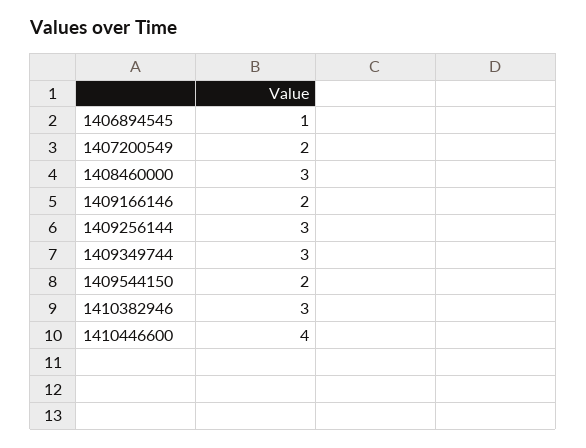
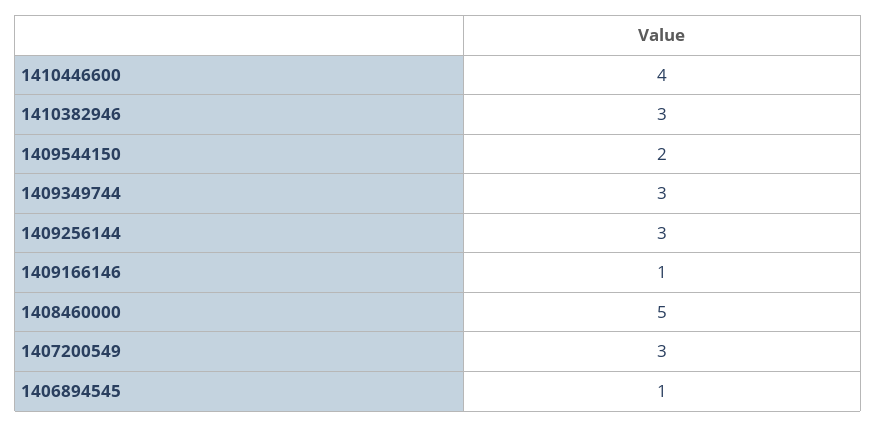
  {
    "1406894545": 1,
-   "1407200549": 2,
+   "1407200549": 3,
-   "1408460000": 3,
+   "1408460000": 5,
-   "1409166146": 2,
+   "1409166146": 1,
    "1409256144": 3,
    "1409349744": 3,
    "1409544150": 2,
    "1410382946": 3,
    "1410446600": 4
  }

